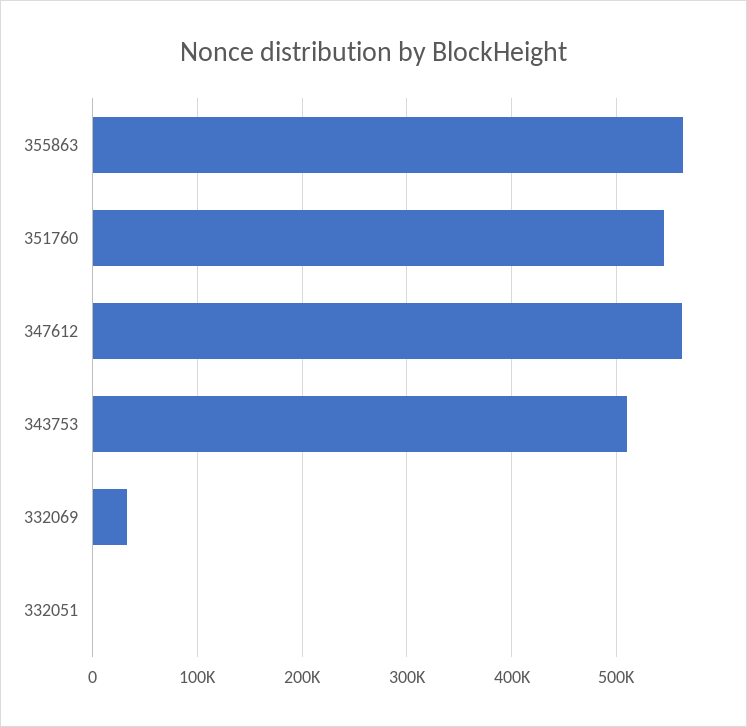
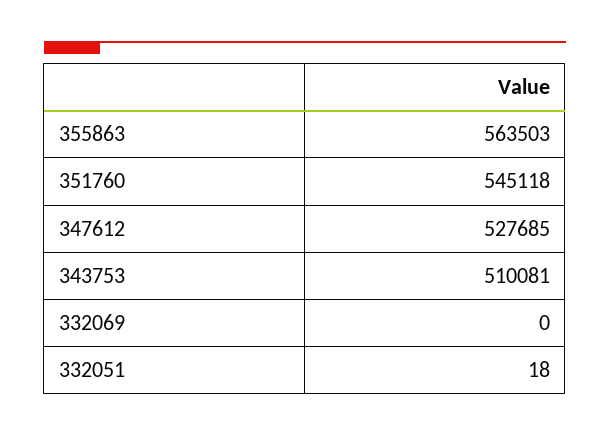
  {
    "355863": 563503,
    "351760": 545118,
-   "347612": 560000,
+   "347612": 527685,
    "343753": 510081,
-   "332069": 30000,
+   "332069": 0,
    "332051": 18
  }

